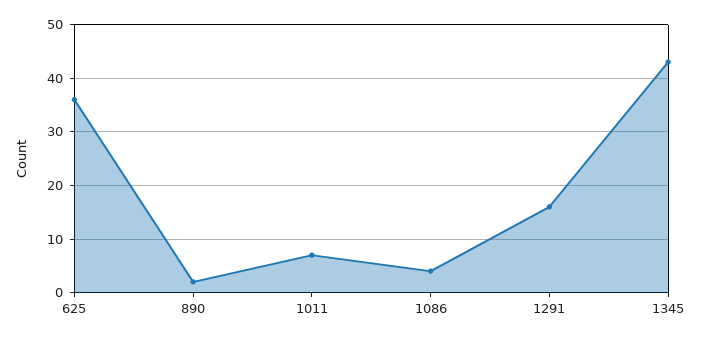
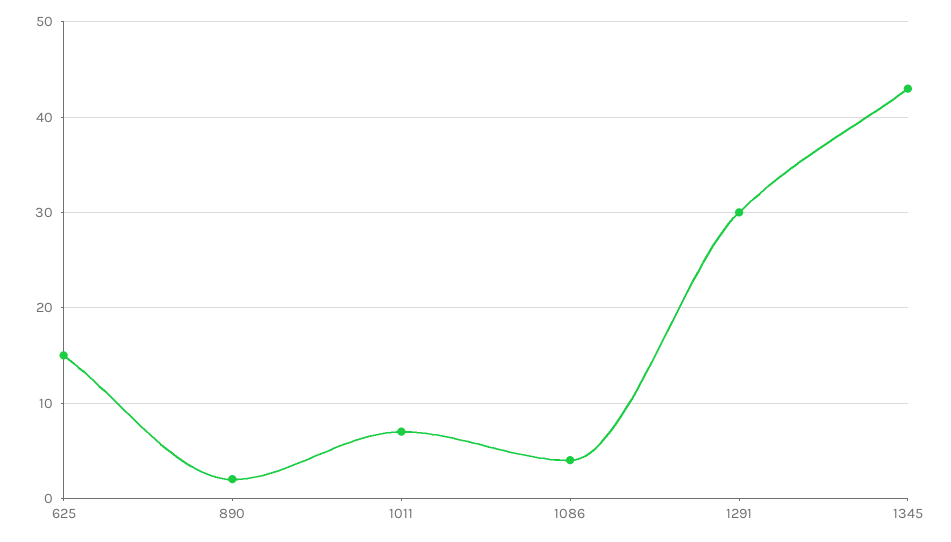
  {
-   "625": 35,
+   "625": 15,
    "890": 2,
    "1011": 7,
    "1086": 4,
-   "1291": 15,
+   "1291": 30,
    "1345": 43
  }

